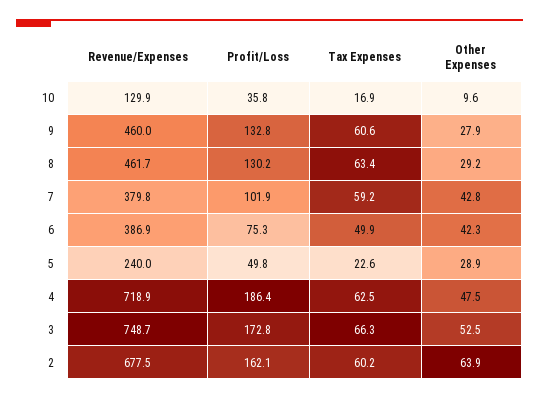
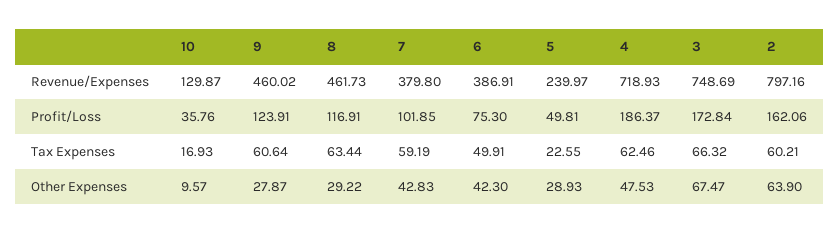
  {
    "Revenue/Expenses": {
      "10": 129.87,
      "9": 460.02,
      "8": 461.73,
      "7": 379.8,
      "6": 386.91,
      "5": 239.97,
      "4": 718.93,
      "3": 748.69,
-     "2": 677.5
+     "2": 797.16
    },
    "Profit/Loss": {
      "10": 35.76,
-     "9": 132.8,
+     "9": 123.91,
-     "8": 130.2,
+     "8": 116.91,
      "7": 101.85,
      "6": 75.3,
      "5": 49.81,
      "4": 186.37,
      "3": 172.84,
      "2": 162.06
    },
    "Tax Expenses": {
      "10": 16.93,
      "9": 60.64,
      "8": 63.44,
      "7": 59.19,
      "6": 49.91,
      "5": 22.55,
      "4": 62.46,
      "3": 66.32,
      "2": 60.21
    },
    "Other Expenses": {
      "10": 9.57,
      "9": 27.87,
      "8": 29.22,
      "7": 42.83,
      "6": 42.3,
      "5": 28.93,
      "4": 47.53,
-     "3": 52.5,
+     "3": 67.47,
      "2": 63.9
    }
  }

